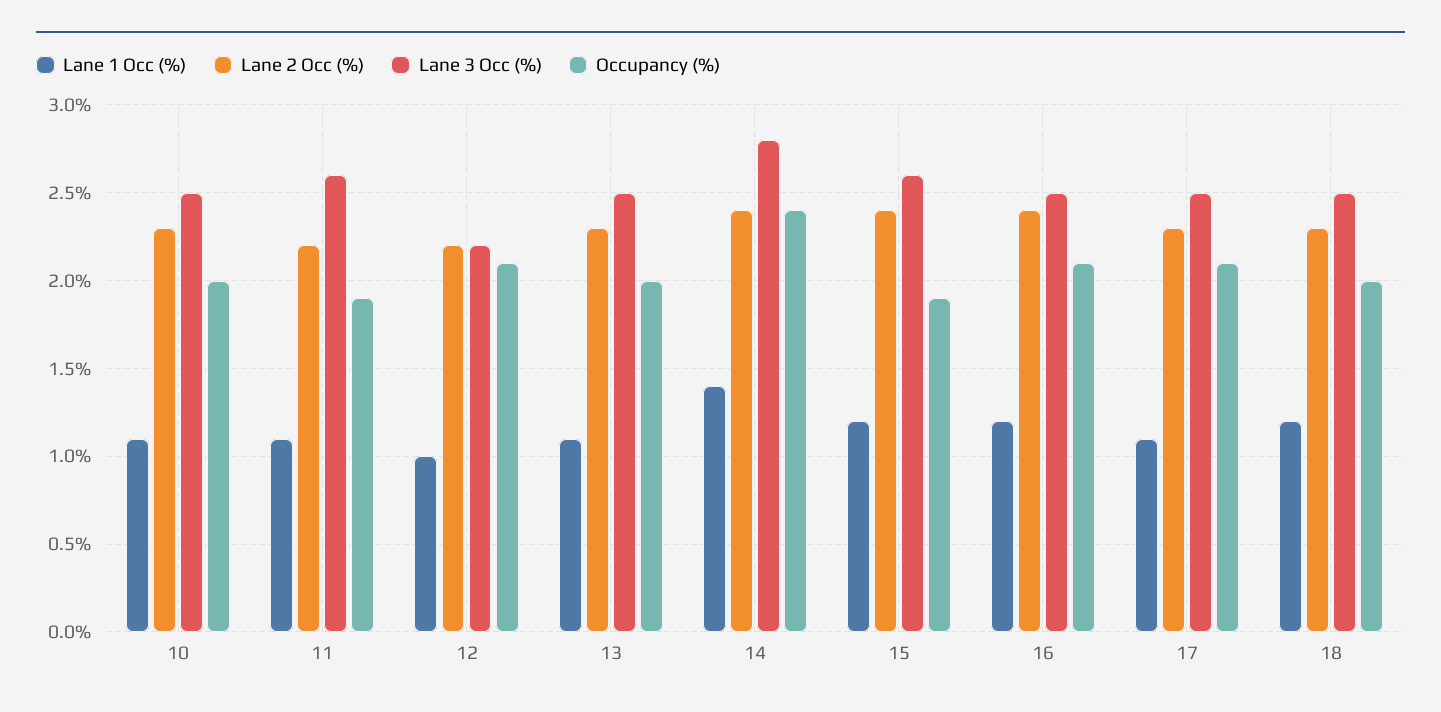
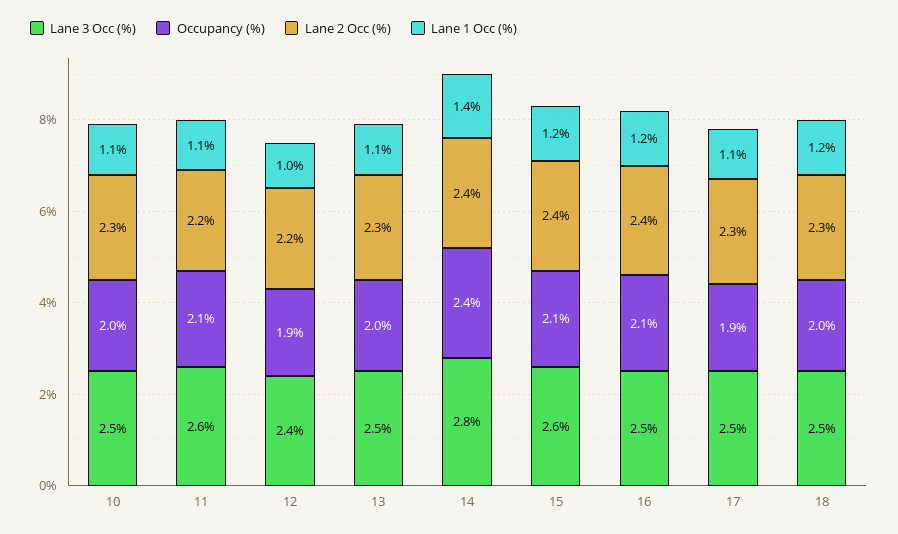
  {
    "Lane 1 Occ (%)": {
      "10": 1.1,
      "11": 1.1,
      "12": 1,
      "13": 1.1,
      "14": 1.4,
      "15": 1.2,
      "16": 1.2,
      "17": 1.1,
      "18": 1.2
    },
    "Lane 2 Occ (%)": {
      "10": 2.3,
      "11": 2.2,
      "12": 2.2,
      "13": 2.3,
      "14": 2.4,
      "15": 2.4,
      "16": 2.4,
      "17": 2.3,
      "18": 2.3
    },
    "Lane 3 Occ (%)": {
      "10": 2.5,
      "11": 2.6,
-     "12": 2.2,
+     "12": 2.4,
      "13": 2.5,
      "14": 2.8,
      "15": 2.6,
      "16": 2.5,
      "17": 2.5,
      "18": 2.5
    },
    "Occupancy (%)": {
      "10": 2,
-     "11": 1.9,
+     "11": 2.1,
-     "12": 2.1,
+     "12": 1.9,
      "13": 2,
      "14": 2.4,
-     "15": 1.9,
+     "15": 2.1,
      "16": 2.1,
-     "17": 2.1,
+     "17": 1.9,
      "18": 2
    }
  }

